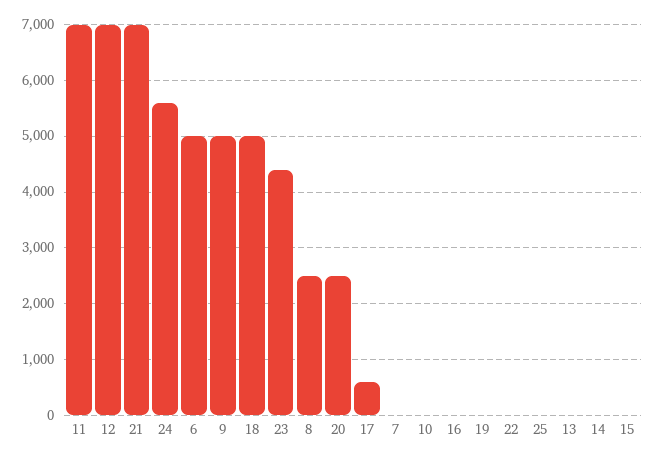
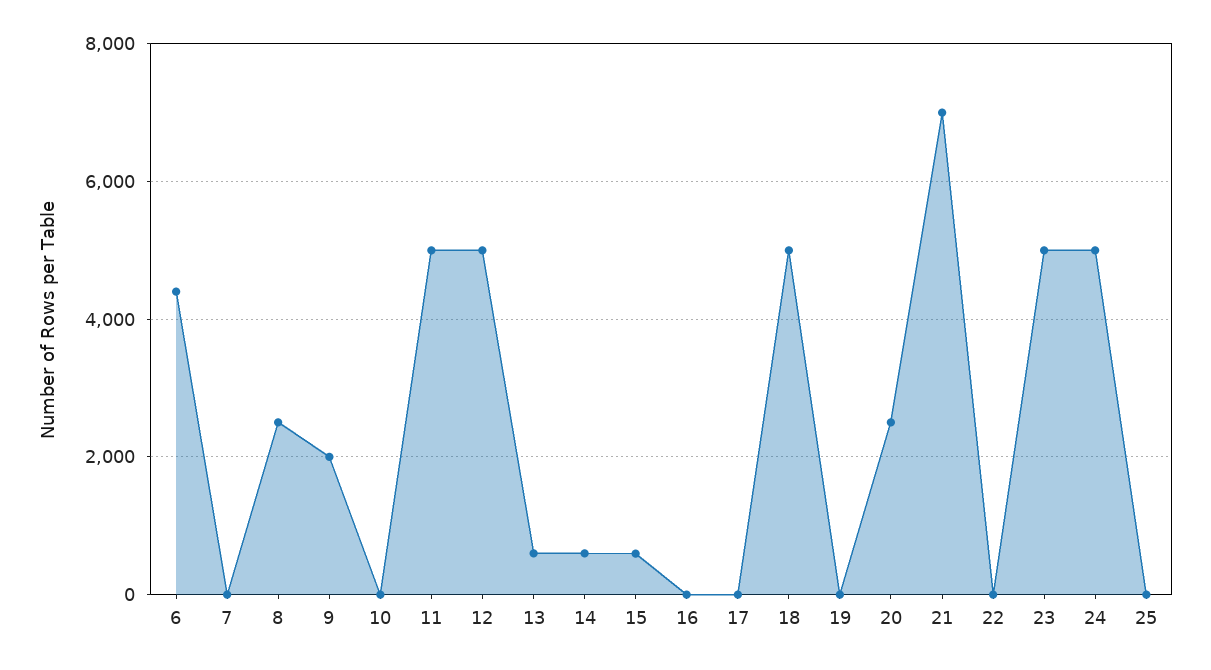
  {
-   "11": 7000,
+   "11": 5000,
-   "12": 7000,
+   "12": 5000,
    "21": 7000,
-   "24": 5600,
+   "24": 5000,
-   "6": 5000,
+   "6": 4400,
-   "9": 5000,
+   "9": 2000,
    "18": 5000,
-   "23": 4400,
+   "23": 5000,
    "8": 2600,
    "20": 2600,
-   "17": 600,
+   "17": 0,
    "7": 0,
    "10": 0,
    "16": 0,
    "19": 0,
    "22": 0,
    "25": 0,
-   "13": 0,
+   "13": 600,
-   "14": 0,
+   "14": 600,
-   "15": 0
+   "15": 600
  }

